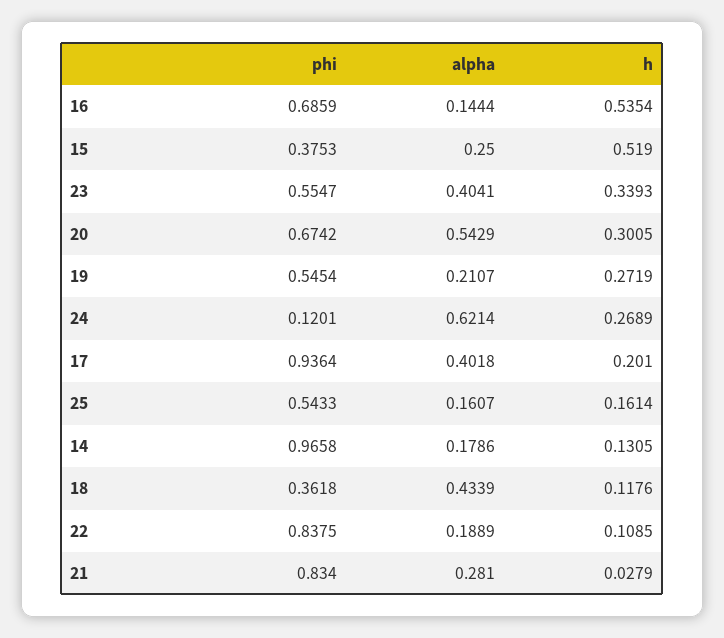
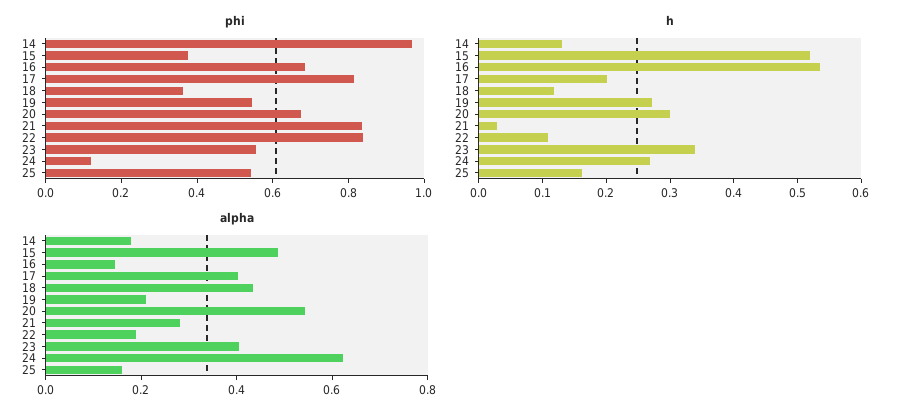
  {
    "phi": {
      "16": 0.6859,
      "15": 0.3753,
      "23": 0.5547,
      "20": 0.6742,
      "19": 0.5454,
      "24": 0.1201,
-     "17": 0.9364,
+     "17": 0.8,
      "25": 0.5433,
      "14": 0.9658,
      "18": 0.3618,
      "22": 0.8375,
      "21": 0.834
    },
    "alpha": {
      "16": 0.1444,
-     "15": 0.25,
+     "15": 0.5,
      "23": 0.4041,
      "20": 0.5429,
      "19": 0.2107,
      "24": 0.6214,
      "17": 0.4018,
      "25": 0.1607,
      "14": 0.1786,
      "18": 0.4339,
      "22": 0.1889,
      "21": 0.281
    },
    "h": {
      "16": 0.5354,
      "15": 0.519,
      "23": 0.3393,
      "20": 0.3005,
      "19": 0.2719,
      "24": 0.2689,
      "17": 0.201,
      "25": 0.1614,
      "14": 0.1305,
      "18": 0.1176,
      "22": 0.1085,
      "21": 0.0279
    }
  }

